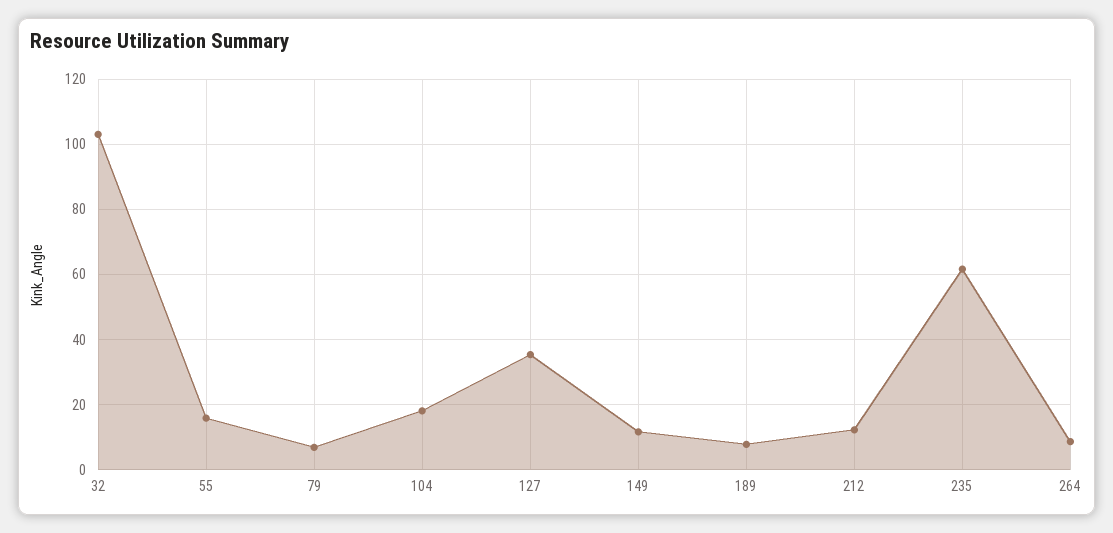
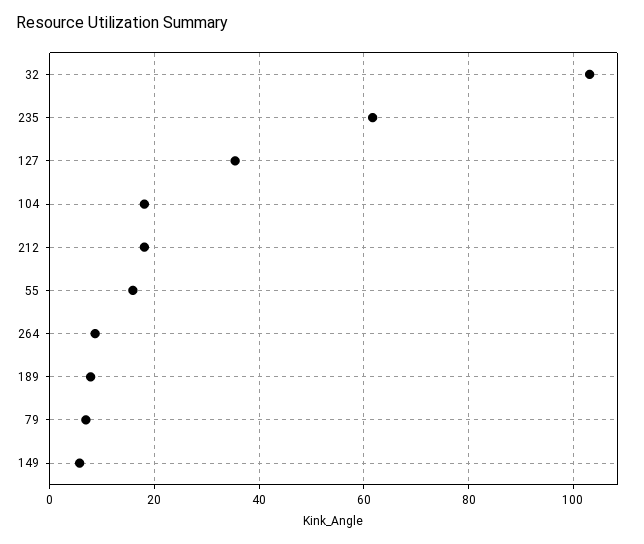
  {
    "32": 104,
    "55": 16,
    "79": 6,
    "104": 18,
    "127": 36,
-   "149": 12,
+   "149": 6,
    "189": 8,
-   "212": 12,
+   "212": 18,
    "235": 62,
    "264": 8
  }

